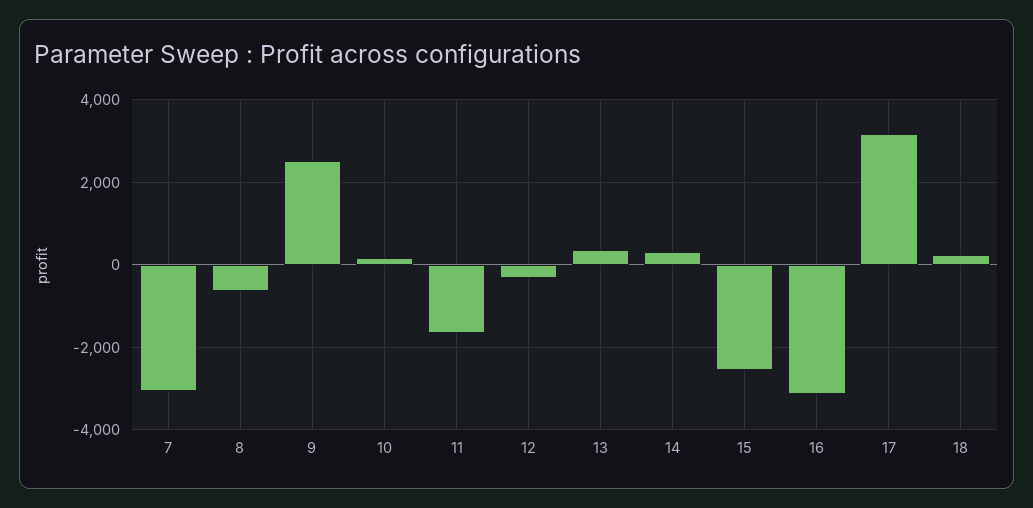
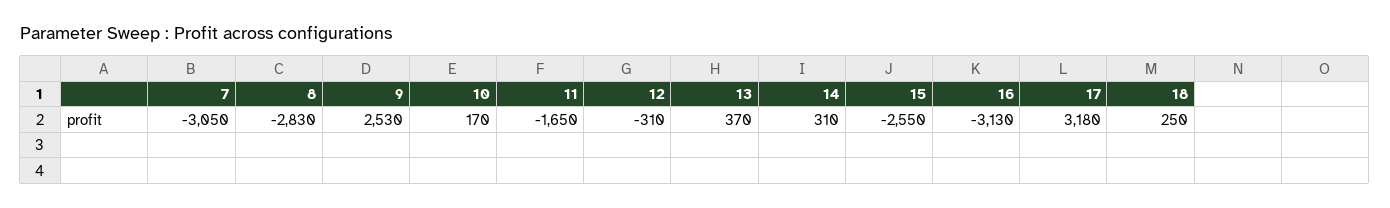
  {
    "7": -3050,
-   "8": -600,
+   "8": -2830,
    "9": 2530,
    "10": 170,
    "11": -1650,
    "12": -310,
    "13": 370,
    "14": 310,
    "15": -2550,
    "16": -3130,
    "17": 3180,
    "18": 250
  }

